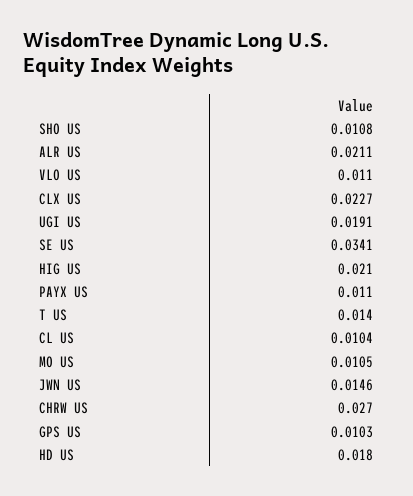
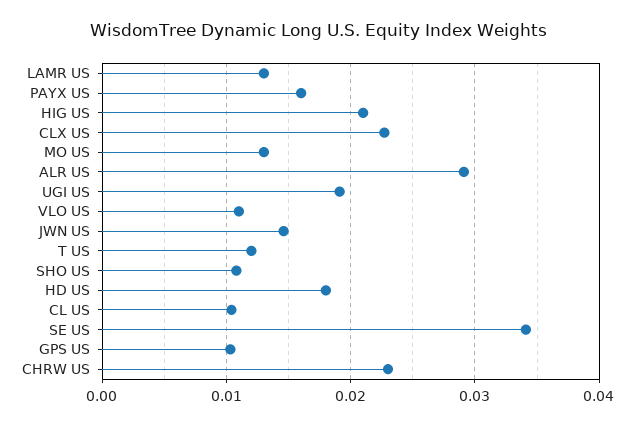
  {
    "SHO US": 0.0108,
-   "ALR US": 0.0211,
+   "ALR US": 0.029,
    "VLO US": 0.011,
    "CLX US": 0.0227,
    "UGI US": 0.0191,
    "SE US": 0.0341,
    "HIG US": 0.021,
-   "PAYX US": 0.011,
+   "PAYX US": 0.016,
-   "T US": 0.014,
+   "T US": 0.012,
    "CL US": 0.0104,
-   "MO US": 0.0105,
+   "MO US": 0.013,
    "JWN US": 0.0146,
-   "CHRW US": 0.027,
+   "CHRW US": 0.023,
    "GPS US": 0.0103,
-   "HD US": 0.018
+   "HD US": 0.018,
+   "LAMR US": 0.013
  }

